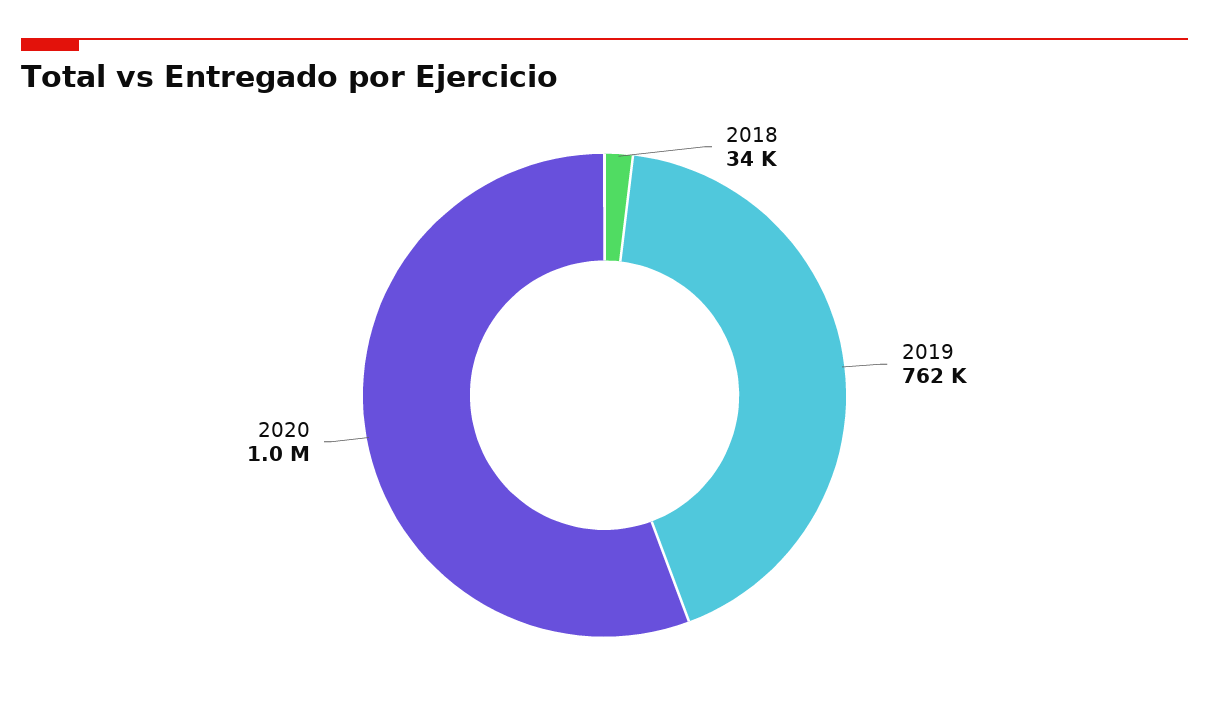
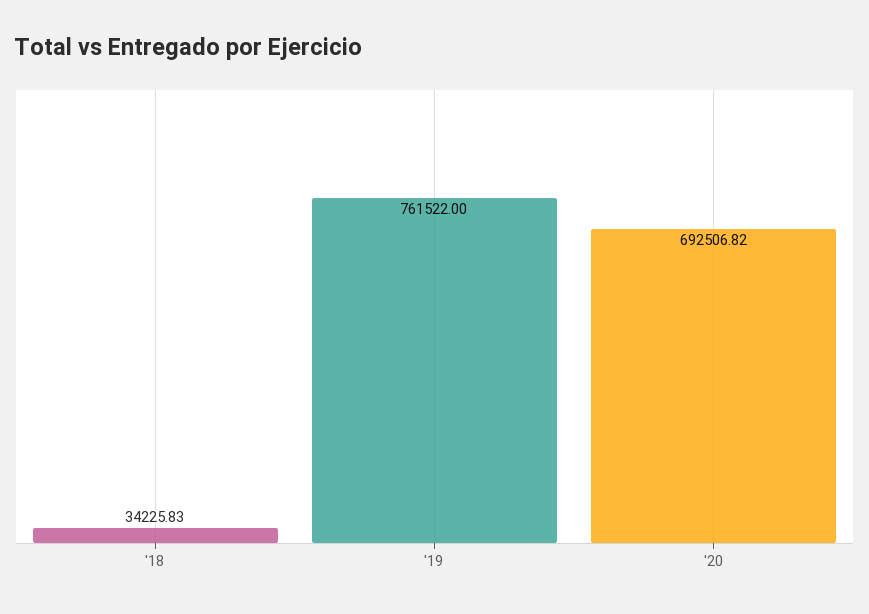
  {
    "2018": 34225.83,
    "2019": 761522,
-   "2020": 1000000
+   "2020": 692506.82
  }

